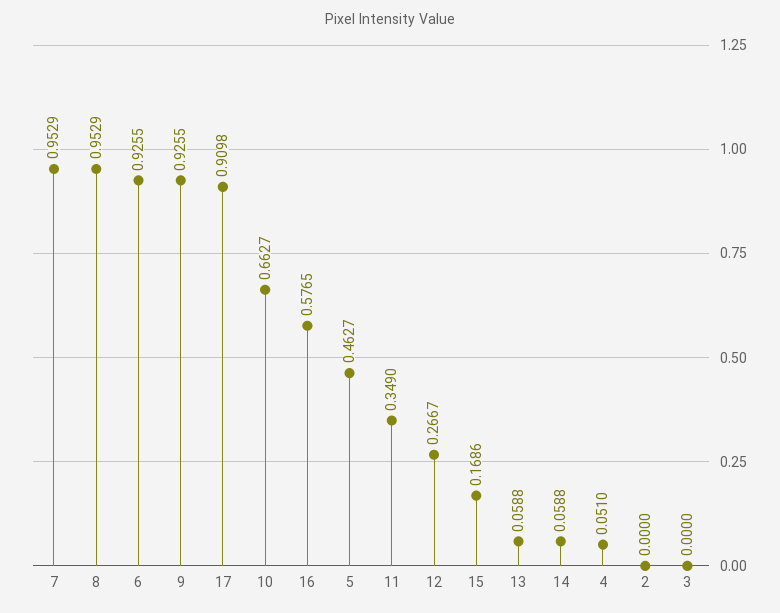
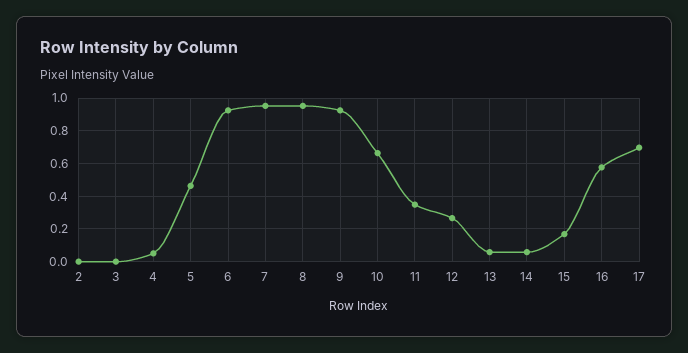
  {
    "7": 0.9529,
    "8": 0.9529,
    "6": 0.9255,
    "9": 0.9255,
-   "17": 0.9098,
+   "17": 0.7,
    "10": 0.6627,
    "16": 0.5765,
    "5": 0.4627,
    "11": 0.349,
    "12": 0.2667,
    "15": 0.1686,
    "13": 0.0588,
    "14": 0.0588,
    "4": 0.051,
    "2": 0,
    "3": 0
  }

